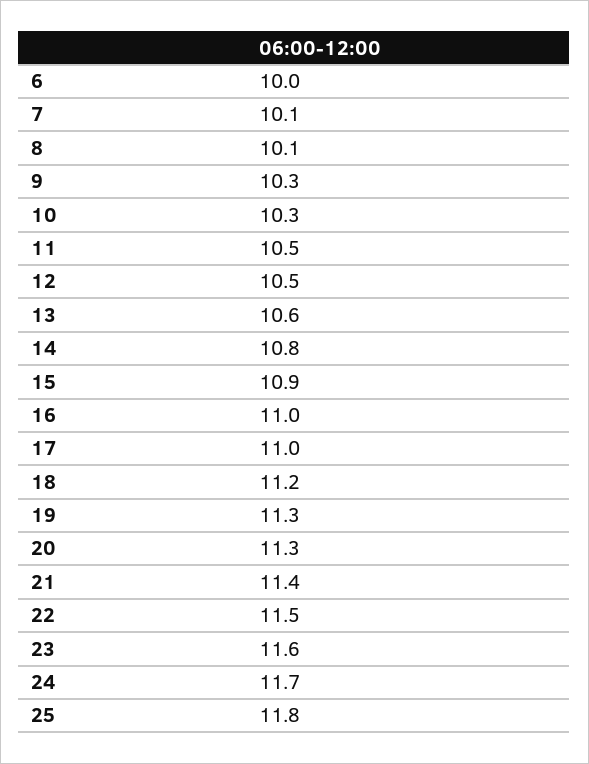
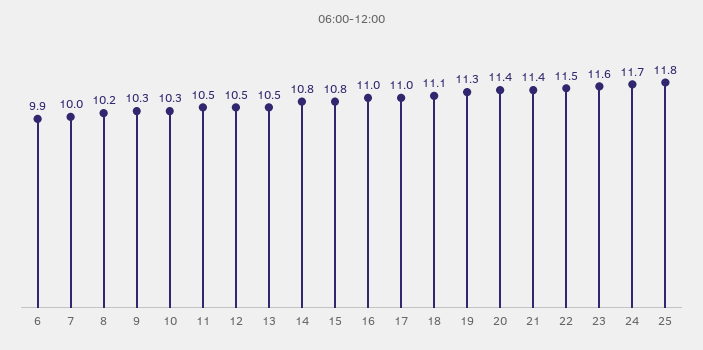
  {
-   "6": 10,
+   "6": 9.9,
-   "7": 10.1,
+   "7": 10,
-   "8": 10.1,
+   "8": 10.2,
    "9": 10.3,
    "10": 10.3,
    "11": 10.5,
    "12": 10.5,
-   "13": 10.6,
+   "13": 10.5,
    "14": 10.8,
-   "15": 10.9,
+   "15": 10.8,
    "16": 11,
    "17": 11,
-   "18": 11.2,
+   "18": 11.1,
    "19": 11.3,
-   "20": 11.3,
+   "20": 11.4,
    "21": 11.4,
    "22": 11.5,
    "23": 11.6,
    "24": 11.7,
    "25": 11.8
  }

